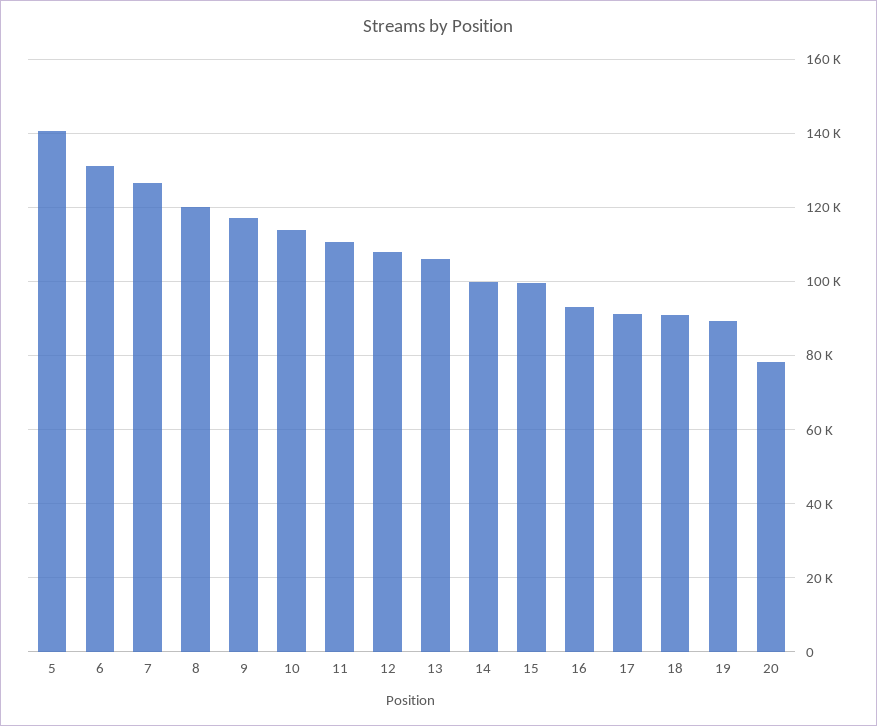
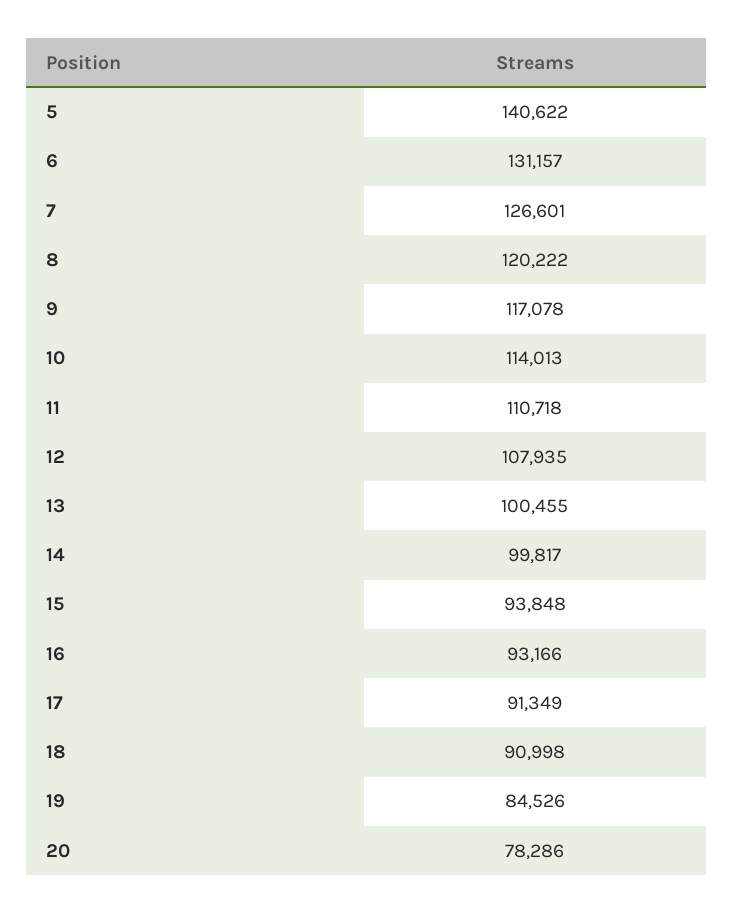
  {
    "5": 140622,
    "6": 131157,
    "7": 126601,
    "8": 120222,
    "9": 117078,
    "10": 114013,
    "11": 110718,
    "12": 107935,
-   "13": 106000,
+   "13": 100455,
    "14": 99817,
-   "15": 100000,
+   "15": 93848,
    "16": 93166,
    "17": 91349,
    "18": 90998,
-   "19": 90000,
+   "19": 84526,
    "20": 78286
  }

